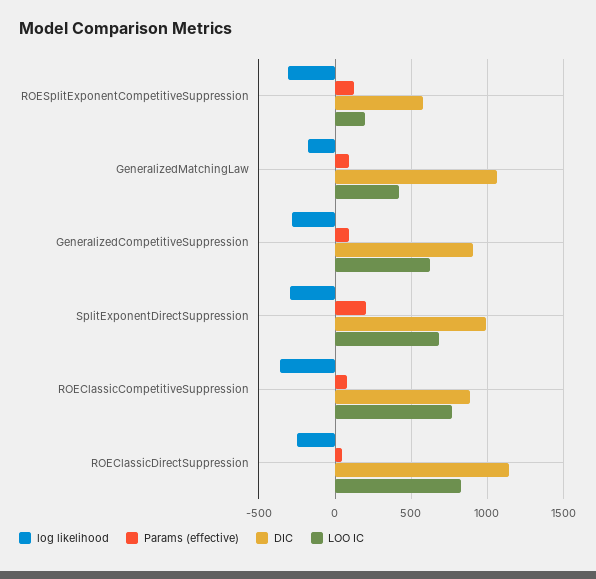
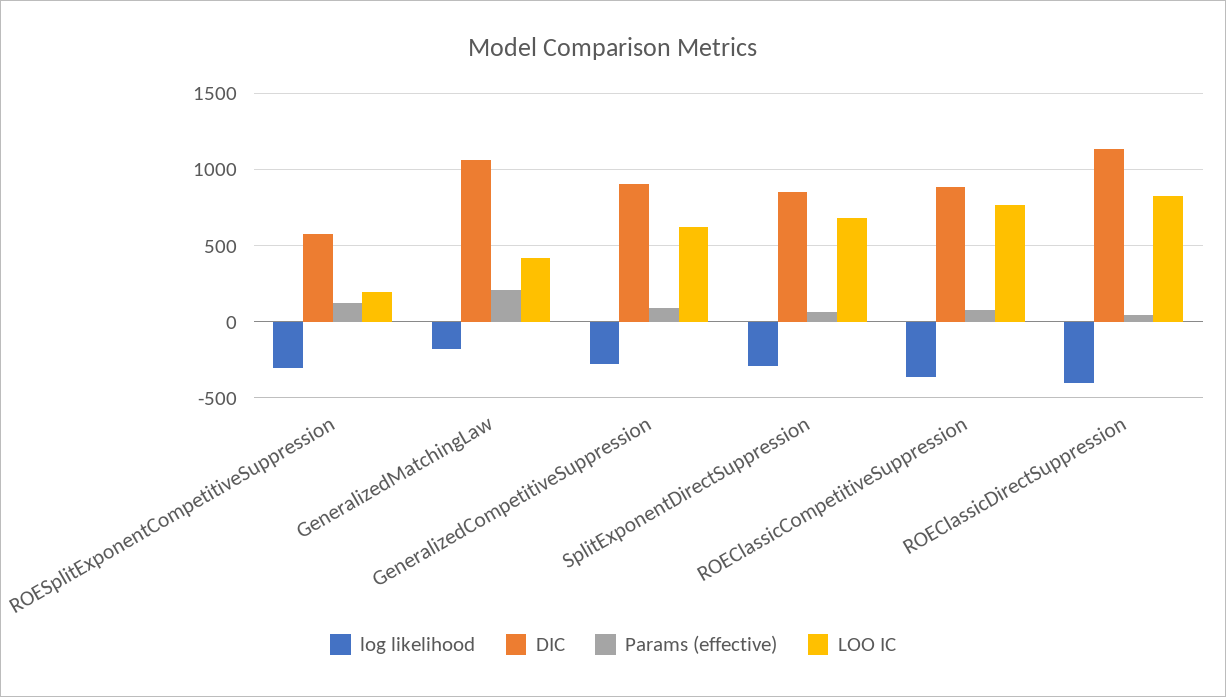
  {
    "log likelihood": {
      "ROESplitExponentCompetitiveSuppression": -300,
      "GeneralizedMatchingLaw": -200,
      "GeneralizedCompetitiveSuppression": -300,
      "SplitExponentDirectSuppression": -300,
      "ROEClassicCompetitiveSuppression": -350,
-     "ROEClassicDirectSuppression": -250
+     "ROEClassicDirectSuppression": -400
    },
    "Params (effective)": {
      "ROESplitExponentCompetitiveSuppression": 150,
-     "GeneralizedMatchingLaw": 100,
+     "GeneralizedMatchingLaw": 200,
      "GeneralizedCompetitiveSuppression": 100,
-     "SplitExponentDirectSuppression": 200,
+     "SplitExponentDirectSuppression": 50,
      "ROEClassicCompetitiveSuppression": 100,
      "ROEClassicDirectSuppression": 50
    },
    "DIC": {
      "ROESplitExponentCompetitiveSuppression": 600,
      "GeneralizedMatchingLaw": 1050,
      "GeneralizedCompetitiveSuppression": 900,
-     "SplitExponentDirectSuppression": 1000,
+     "SplitExponentDirectSuppression": 850,
      "ROEClassicCompetitiveSuppression": 900,
      "ROEClassicDirectSuppression": 1150
    },
    "LOO IC": {
      "ROESplitExponentCompetitiveSuppression": 200,
      "GeneralizedMatchingLaw": 400,
      "GeneralizedCompetitiveSuppression": 600,
      "SplitExponentDirectSuppression": 700,
      "ROEClassicCompetitiveSuppression": 750,
      "ROEClassicDirectSuppression": 850
    }
  }

